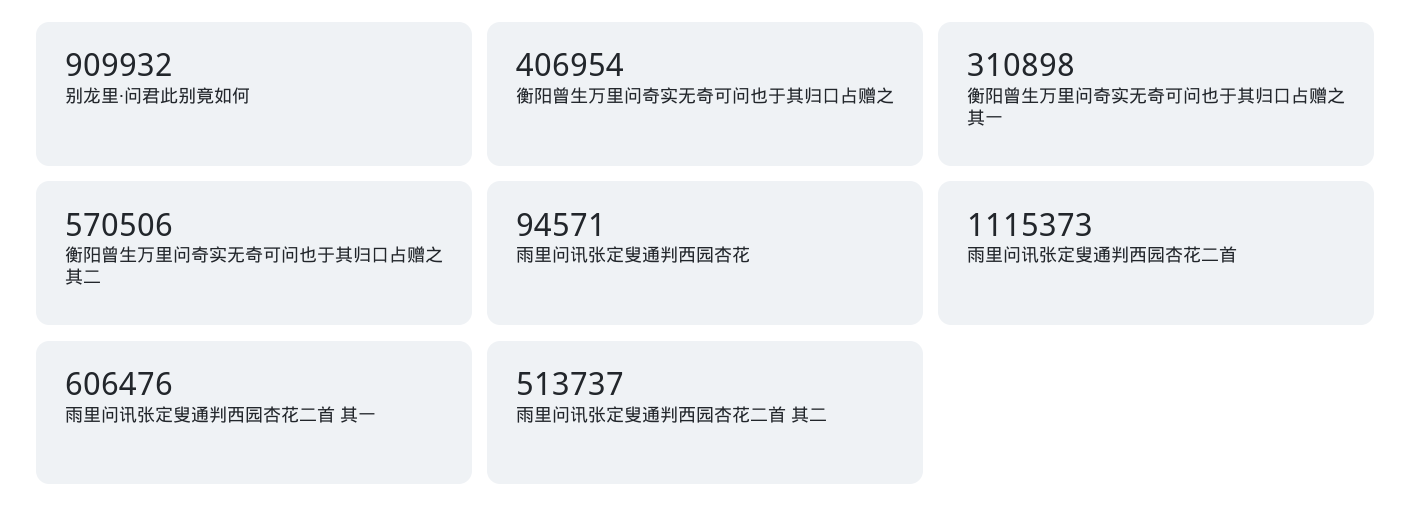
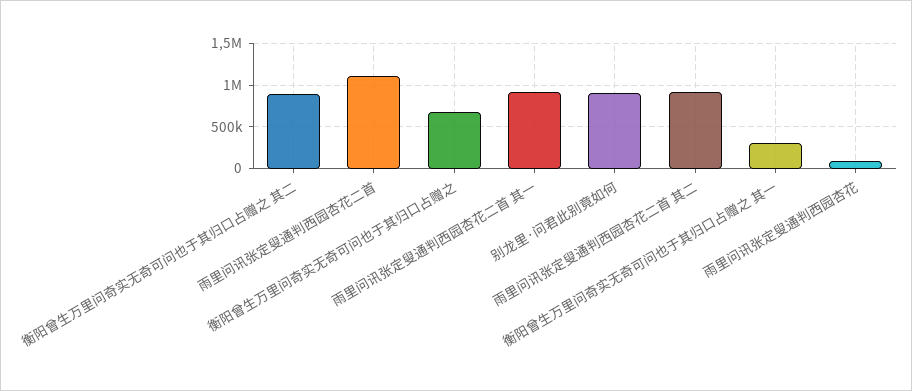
  {
    "别龙里·问君此别竟如何": 909932,
-   "衡阳曾生万里问奇实无奇可问也于其归口占赠之": 406954,
+   "衡阳曾生万里问奇实无奇可问也于其归口占赠之": 700000,
    "衡阳曾生万里问奇实无奇可问也于其归口占赠之 其一": 310898,
-   "衡阳曾生万里问奇实无奇可问也于其归口占赠之 其二": 570506,
+   "衡阳曾生万里问奇实无奇可问也于其归口占赠之 其二": 900000,
    "雨里问讯张定叟通判西园杏花": 94571,
    "雨里问讯张定叟通判西园杏花二首": 1115373,
-   "雨里问讯张定叟通判西园杏花二首 其一": 606476,
+   "雨里问讯张定叟通判西园杏花二首 其一": 900000,
-   "雨里问讯张定叟通判西园杏花二首 其二": 513737
+   "雨里问讯张定叟通判西园杏花二首 其二": 900000
  }

